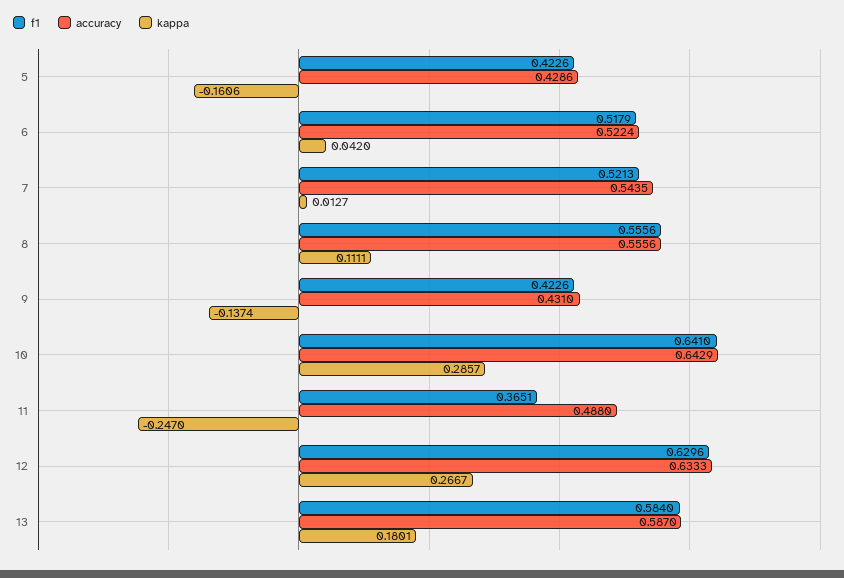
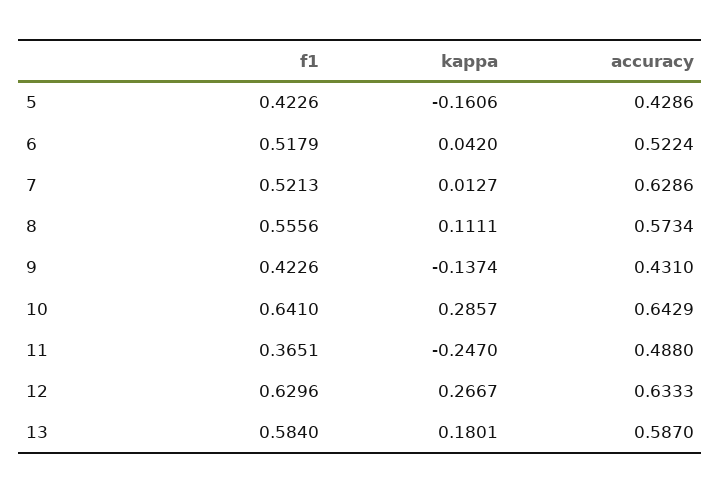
  {
    "f1": {
      "5": 0.4226,
      "6": 0.5179,
      "7": 0.5213,
      "8": 0.5556,
      "9": 0.4226,
      "10": 0.641,
      "11": 0.3651,
      "12": 0.6296,
      "13": 0.584
    },
    "accuracy": {
      "5": 0.4286,
      "6": 0.5224,
-     "7": 0.5435,
+     "7": 0.6286,
-     "8": 0.5556,
+     "8": 0.5734,
      "9": 0.431,
      "10": 0.6429,
      "11": 0.488,
      "12": 0.6333,
      "13": 0.587
    },
    "kappa": {
      "5": -0.1606,
      "6": 0.042,
      "7": 0.0127,
      "8": 0.1111,
      "9": -0.1374,
      "10": 0.2857,
      "11": -0.247,
      "12": 0.2667,
      "13": 0.1801
    }
  }

